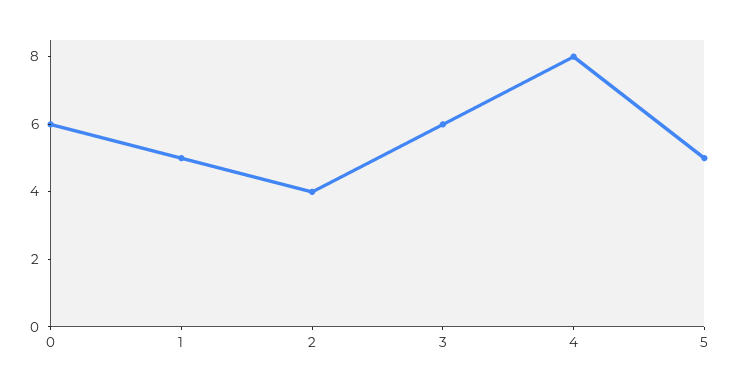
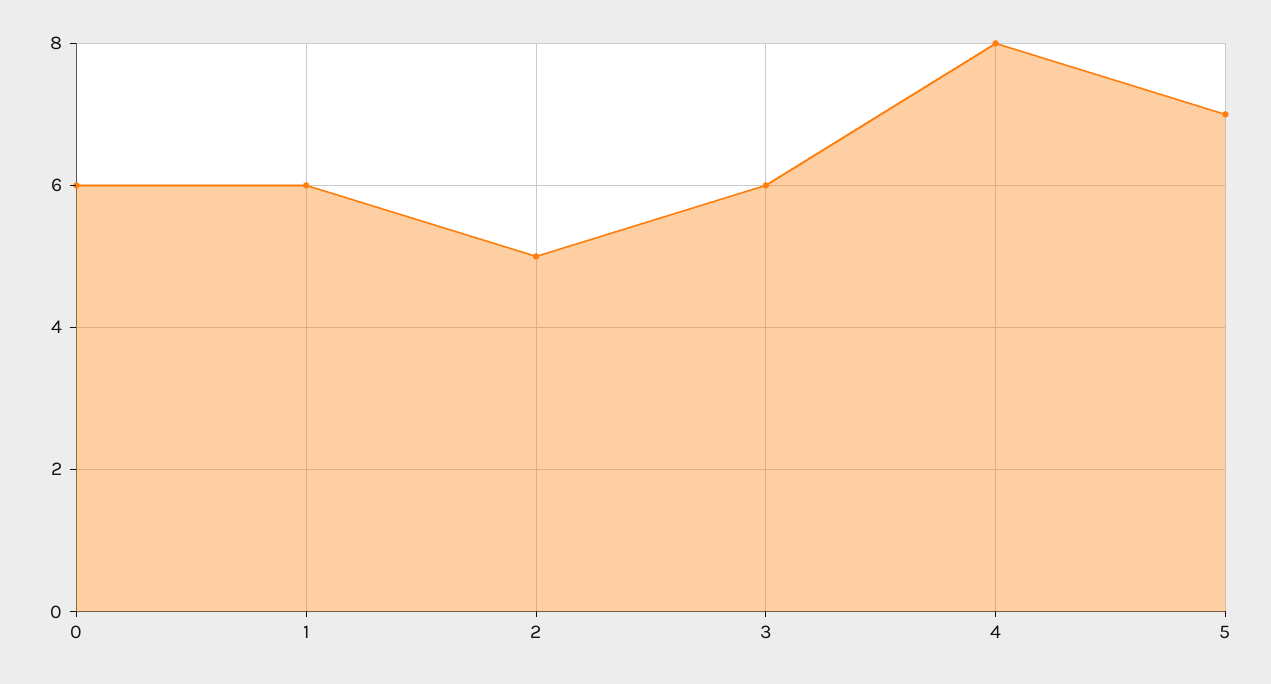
  {
    "0": 6,
-   "1": 5,
+   "1": 6,
-   "2": 4,
+   "2": 5,
    "3": 6,
    "4": 8,
-   "5": 5
+   "5": 7
  }

